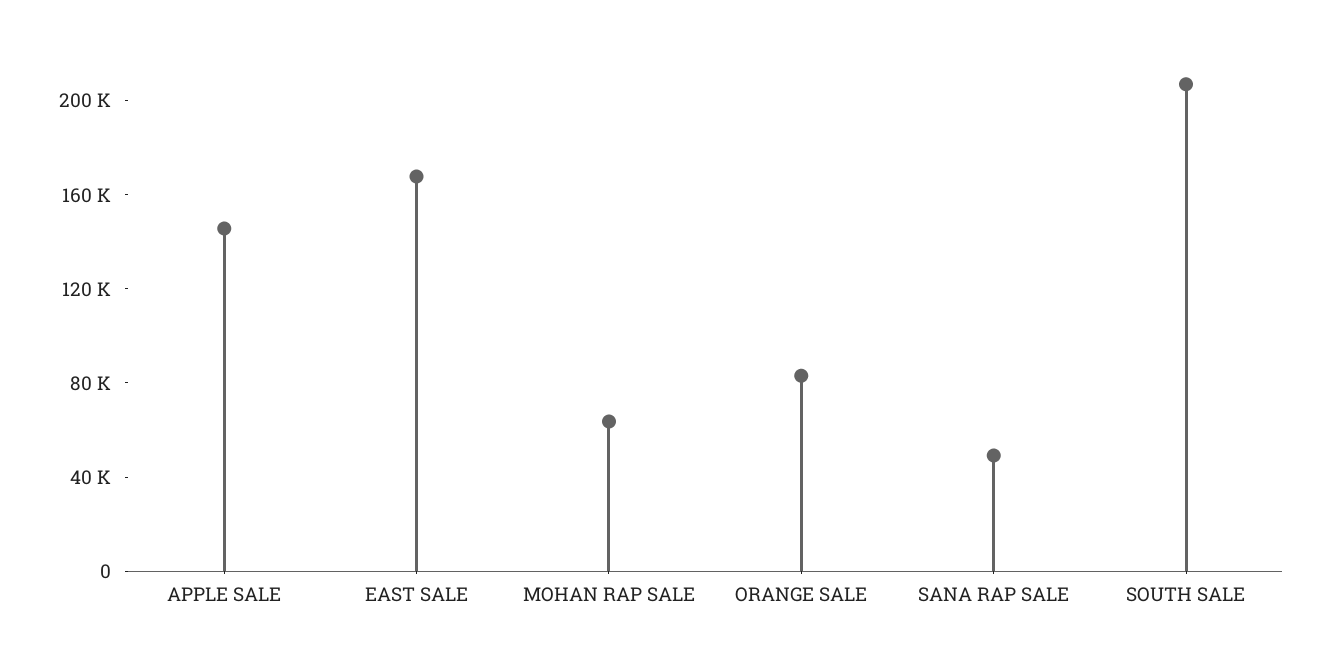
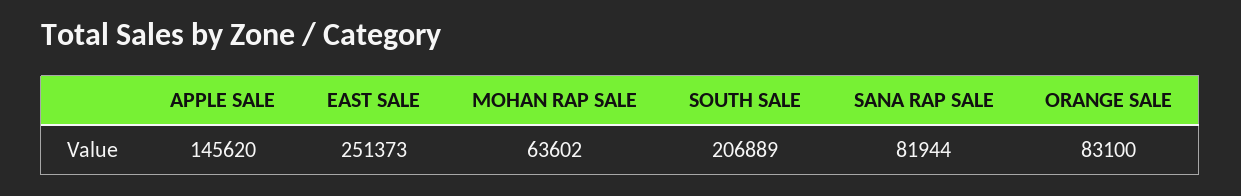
  {
    "APPLE SALE": 145620,
-   "EAST SALE": 170000,
+   "EAST SALE": 251373,
    "MOHAN RAP SALE": 63602,
    "ORANGE SALE": 83100,
-   "SANA RAP SALE": 50000,
+   "SANA RAP SALE": 81944,
    "SOUTH SALE": 206889
  }

